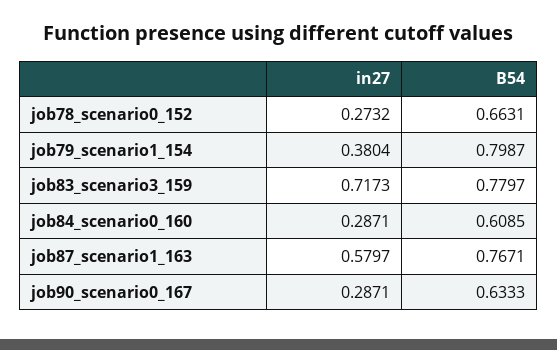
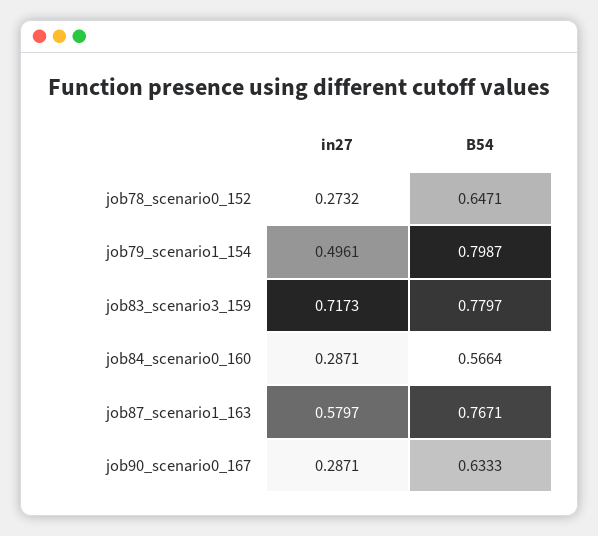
  {
    "in27": {
      "job78_scenario0_152": 0.2732,
-     "job79_scenario1_154": 0.3804,
+     "job79_scenario1_154": 0.4961,
      "job83_scenario3_159": 0.7173,
      "job84_scenario0_160": 0.2871,
      "job87_scenario1_163": 0.5797,
      "job90_scenario0_167": 0.2871
    },
    "B54": {
-     "job78_scenario0_152": 0.6631,
+     "job78_scenario0_152": 0.6471,
      "job79_scenario1_154": 0.7987,
      "job83_scenario3_159": 0.7797,
-     "job84_scenario0_160": 0.6085,
+     "job84_scenario0_160": 0.5664,
      "job87_scenario1_163": 0.7671,
      "job90_scenario0_167": 0.6333
    }
  }

